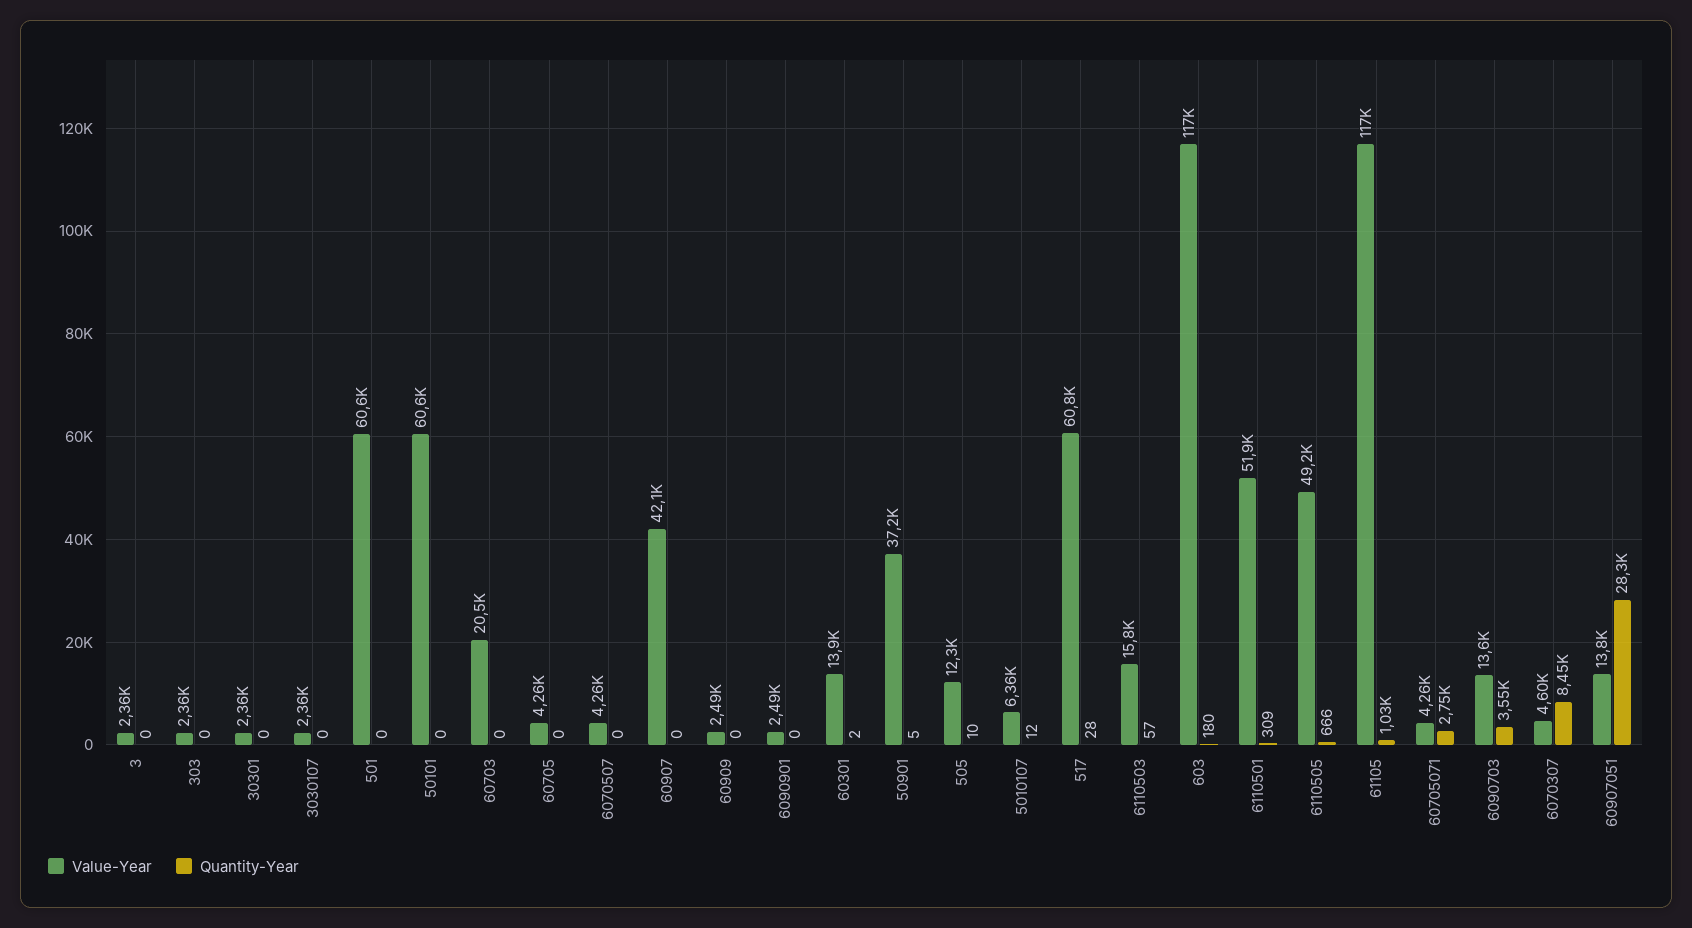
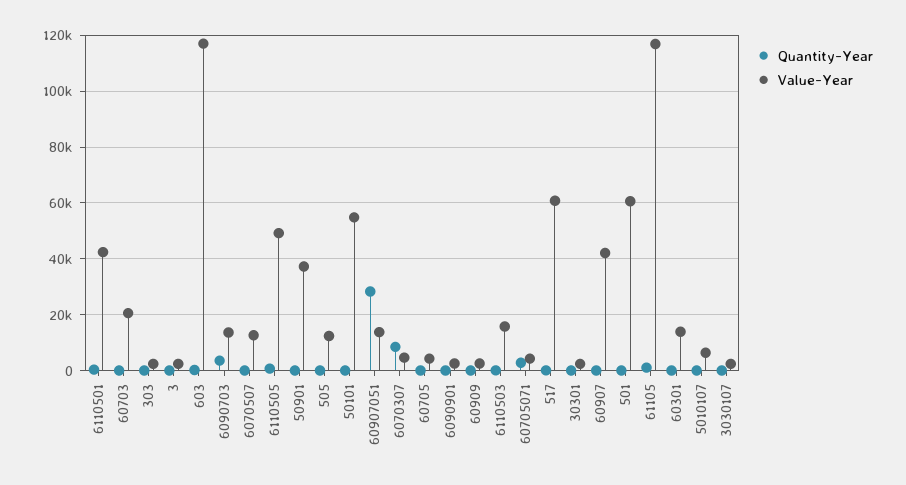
  {
    "Value-Year": {
      "3": 2360,
      "303": 2360,
      "30301": 2360,
      "3030107": 2360,
      "501": 60600,
-     "50101": 60600,
+     "50101": 55000,
      "60703": 20500,
      "60705": 4260,
-     "6070507": 4260,
+     "6070507": 12500,
      "60907": 42100,
      "60909": 2490,
      "6090901": 2490,
      "60301": 13900,
      "50901": 37200,
      "505": 12300,
      "5010107": 6360,
      "517": 60800,
      "6110503": 15800,
      "603": 117000,
-     "6110501": 51900,
+     "6110501": 42500,
      "6110505": 49200,
      "61105": 117000,
      "60705071": 4260,
      "6090703": 13600,
      "6070307": 4600,
      "60907051": 13800
    },
    "Quantity-Year": {
      "3": 0,
      "303": 0,
      "30301": 0,
      "3030107": 0,
      "501": 0,
      "50101": 0,
      "60703": 0,
      "60705": 0,
      "6070507": 0,
      "60907": 0,
      "60909": 0,
      "6090901": 0,
      "60301": 2,
      "50901": 5,
      "505": 10,
      "5010107": 12,
      "517": 28,
      "6110503": 57,
      "603": 180,
      "6110501": 309,
      "6110505": 666,
      "61105": 1030,
      "60705071": 2750,
      "6090703": 3550,
      "6070307": 8450,
      "60907051": 28300
    }
  }

